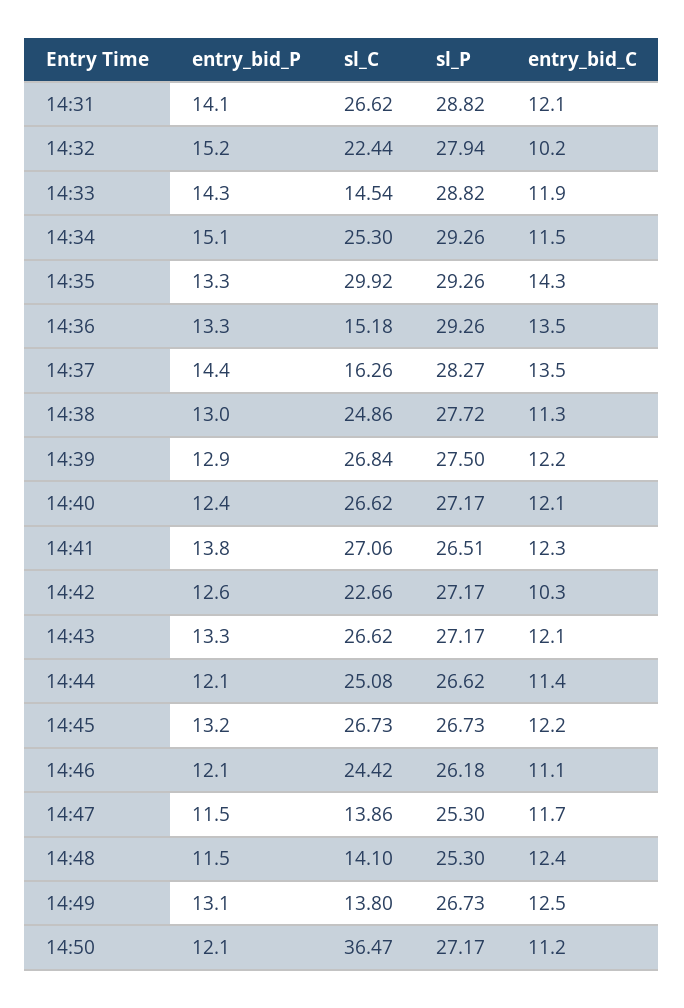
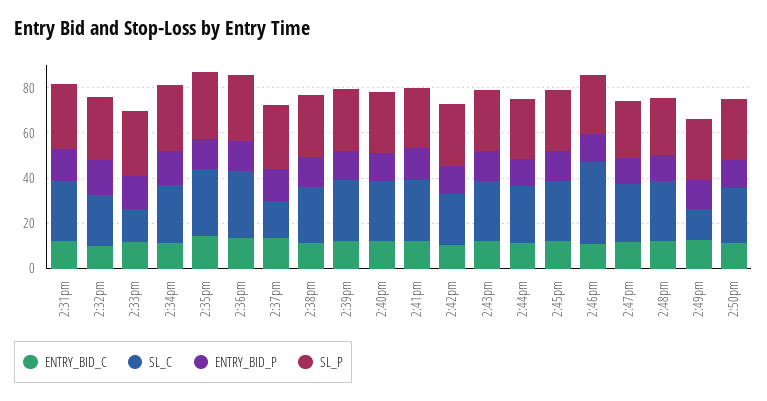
  {
    "entry_bid_P": {
      "14:31": 14.1,
      "14:32": 15.2,
      "14:33": 14.3,
      "14:34": 15.1,
      "14:35": 13.3,
      "14:36": 13.3,
      "14:37": 14.4,
      "14:38": 13,
      "14:39": 12.9,
      "14:40": 12.4,
      "14:41": 13.8,
      "14:42": 12.6,
      "14:43": 13.3,
      "14:44": 12.1,
      "14:45": 13.2,
      "14:46": 12.1,
      "14:47": 11.5,
      "14:48": 11.5,
      "14:49": 13.1,
      "14:50": 12.1
    },
    "sl_C": {
      "14:31": 26.62,
      "14:32": 22.44,
      "14:33": 14.54,
      "14:34": 25.3,
      "14:35": 29.92,
-     "14:36": 15.18,
+     "14:36": 30,
      "14:37": 16.26,
      "14:38": 24.86,
      "14:39": 26.84,
      "14:40": 26.62,
      "14:41": 27.06,
      "14:42": 22.66,
      "14:43": 26.62,
      "14:44": 25.08,
      "14:45": 26.73,
-     "14:46": 24.42,
+     "14:46": 35,
-     "14:47": 13.86,
+     "14:47": 25,
-     "14:48": 14.1,
+     "14:48": 25,
      "14:49": 13.8,
-     "14:50": 36.47
+     "14:50": 25
    },
    "sl_P": {
      "14:31": 28.82,
      "14:32": 27.94,
      "14:33": 28.82,
      "14:34": 29.26,
      "14:35": 29.26,
      "14:36": 29.26,
      "14:37": 28.27,
      "14:38": 27.72,
      "14:39": 27.5,
      "14:40": 27.17,
      "14:41": 26.51,
      "14:42": 27.17,
      "14:43": 27.17,
      "14:44": 26.62,
      "14:45": 26.73,
      "14:46": 26.18,
      "14:47": 25.3,
      "14:48": 25.3,
      "14:49": 26.73,
      "14:50": 27.17
    },
    "entry_bid_C": {
      "14:31": 12.1,
      "14:32": 10.2,
      "14:33": 11.9,
      "14:34": 11.5,
      "14:35": 14.3,
      "14:36": 13.5,
      "14:37": 13.5,
      "14:38": 11.3,
      "14:39": 12.2,
      "14:40": 12.1,
      "14:41": 12.3,
      "14:42": 10.3,
      "14:43": 12.1,
      "14:44": 11.4,
      "14:45": 12.2,
      "14:46": 11.1,
      "14:47": 11.7,
      "14:48": 12.4,
      "14:49": 12.5,
      "14:50": 11.2
    }
  }

